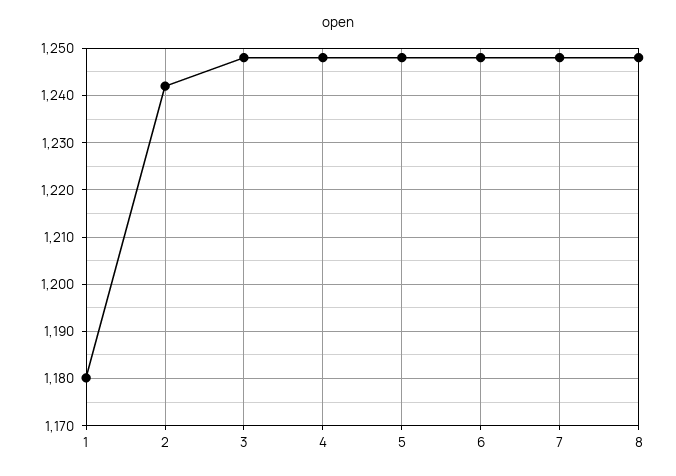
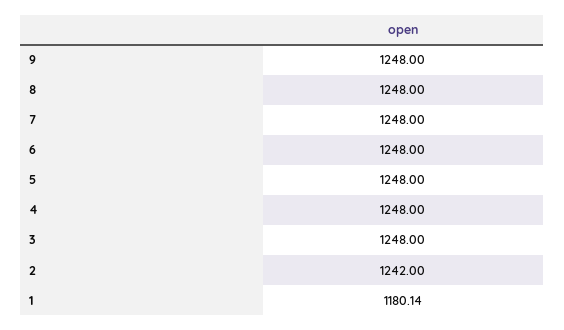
  {
    "1": 1180.14,
    "2": 1242,
    "3": 1248,
    "4": 1248,
    "5": 1248,
    "6": 1248,
    "7": 1248,
-   "8": 1248
+   "8": 1248,
+   "9": 1248
  }

